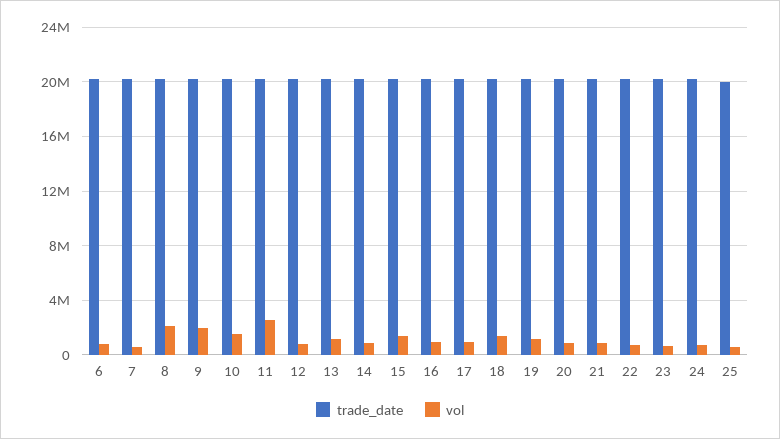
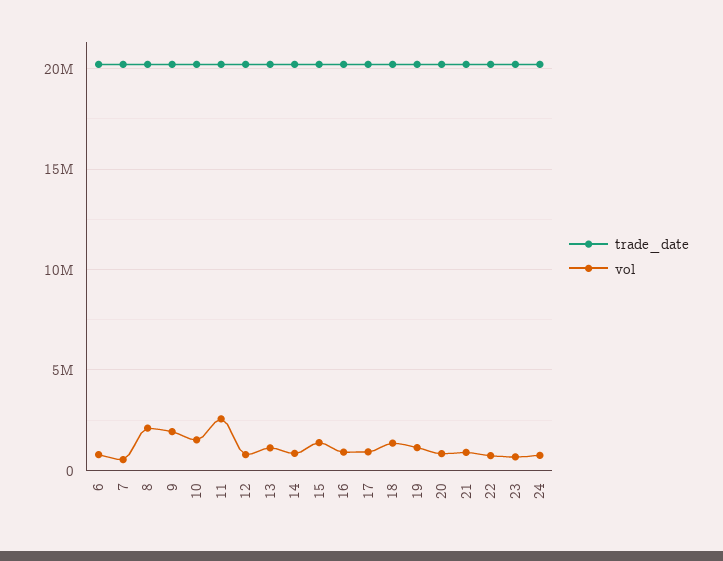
  {
    "trade_date": {
      "6": 20000000,
      "7": 20000000,
      "8": 20000000,
      "9": 20000000,
      "10": 20000000,
      "11": 20000000,
      "12": 20000000,
      "13": 20000000,
      "14": 20000000,
      "15": 20000000,
      "16": 20000000,
      "17": 20000000,
      "18": 20000000,
      "19": 20000000,
      "20": 20000000,
      "21": 20000000,
      "22": 20000000,
      "23": 20000000,
-     "24": 20000000,
+     "24": 20000000
-     "25": 20000000
    },
    "vol": {
      "6": 1000000,
      "7": 500000,
      "8": 2000000,
      "9": 2000000,
      "10": 1500000,
      "11": 2500000,
      "12": 1000000,
      "13": 1000000,
      "14": 1000000,
      "15": 1500000,
      "16": 1000000,
      "17": 1000000,
      "18": 1500000,
      "19": 1000000,
      "20": 1000000,
      "21": 1000000,
      "22": 500000,
      "23": 500000,
-     "24": 1000000,
+     "24": 1000000
-     "25": 500000
    }
  }

